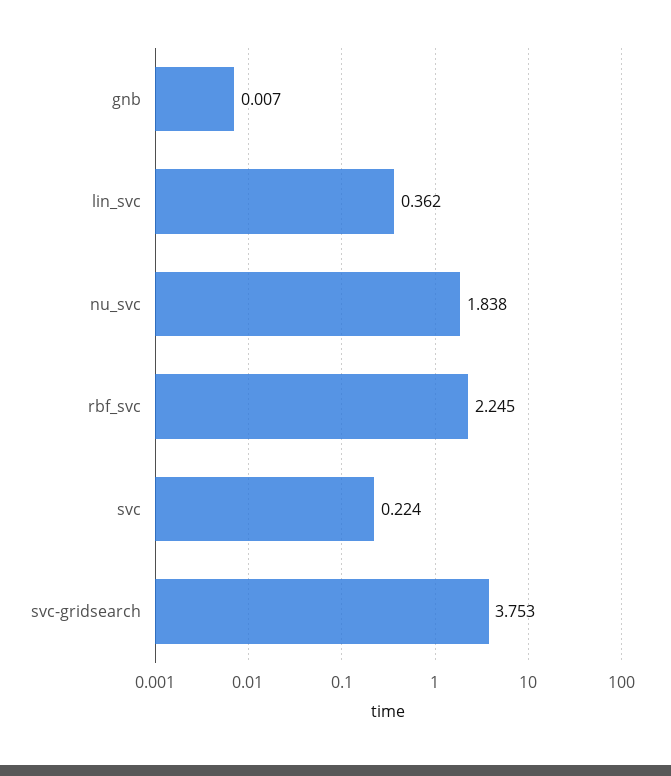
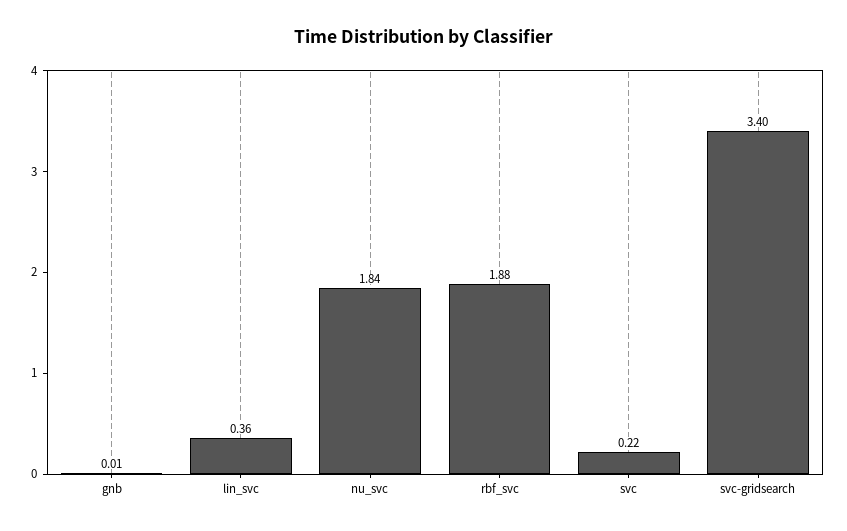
  {
    "gnb": 0.007,
    "lin_svc": 0.362,
    "nu_svc": 1.838,
-   "rbf_svc": 2.245,
+   "rbf_svc": 1.88,
    "svc": 0.224,
-   "svc-gridsearch": 3.753
+   "svc-gridsearch": 3.4
  }

